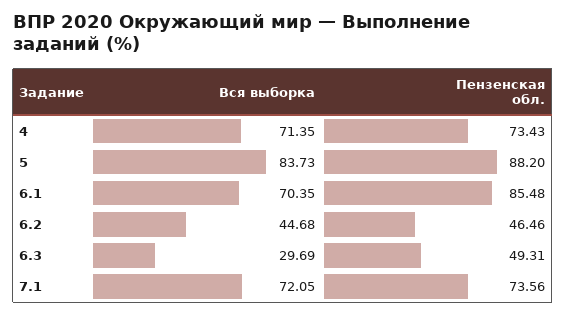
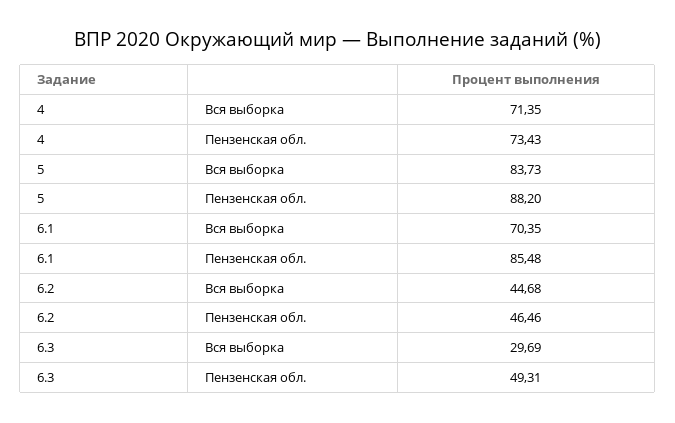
  {
    "Вся выборка": {
      "4": 71.35,
      "5": 83.73,
      "6.1": 70.35,
      "6.2": 44.68,
-     "6.3": 29.69,
+     "6.3": 29.69
-     "7.1": 72.05
    },
    "Пензенская обл.": {
      "4": 73.43,
      "5": 88.2,
      "6.1": 85.48,
      "6.2": 46.46,
-     "6.3": 49.31,
+     "6.3": 49.31
-     "7.1": 73.56
    }
  }

